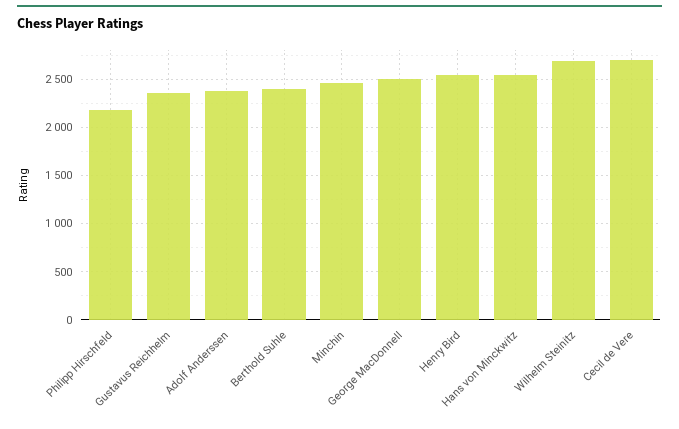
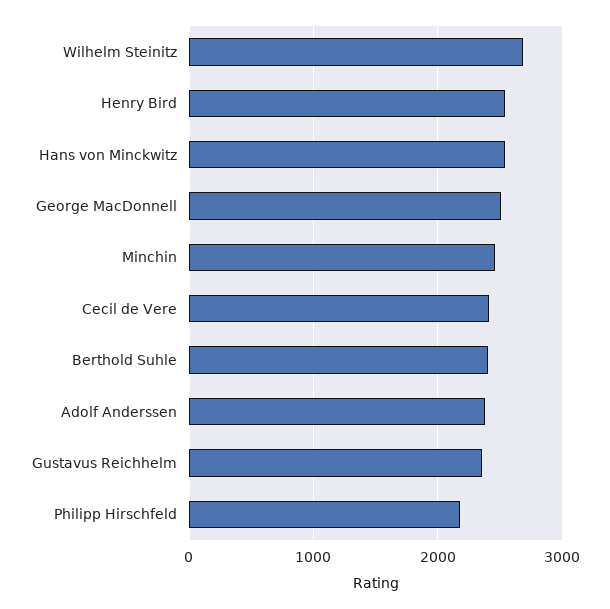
  {
    "Philipp Hirschfeld": 2200,
    "Gustavus Reichhelm": 2400,
    "Adolf Anderssen": 2400,
    "Berthold Suhle": 2400,
    "Minchin": 2500,
    "George MacDonnell": 2500,
    "Henry Bird": 2500,
    "Hans von Minckwitz": 2500,
    "Wilhelm Steinitz": 2700,
-   "Cecil de Vere": 2700
+   "Cecil de Vere": 2400
  }

